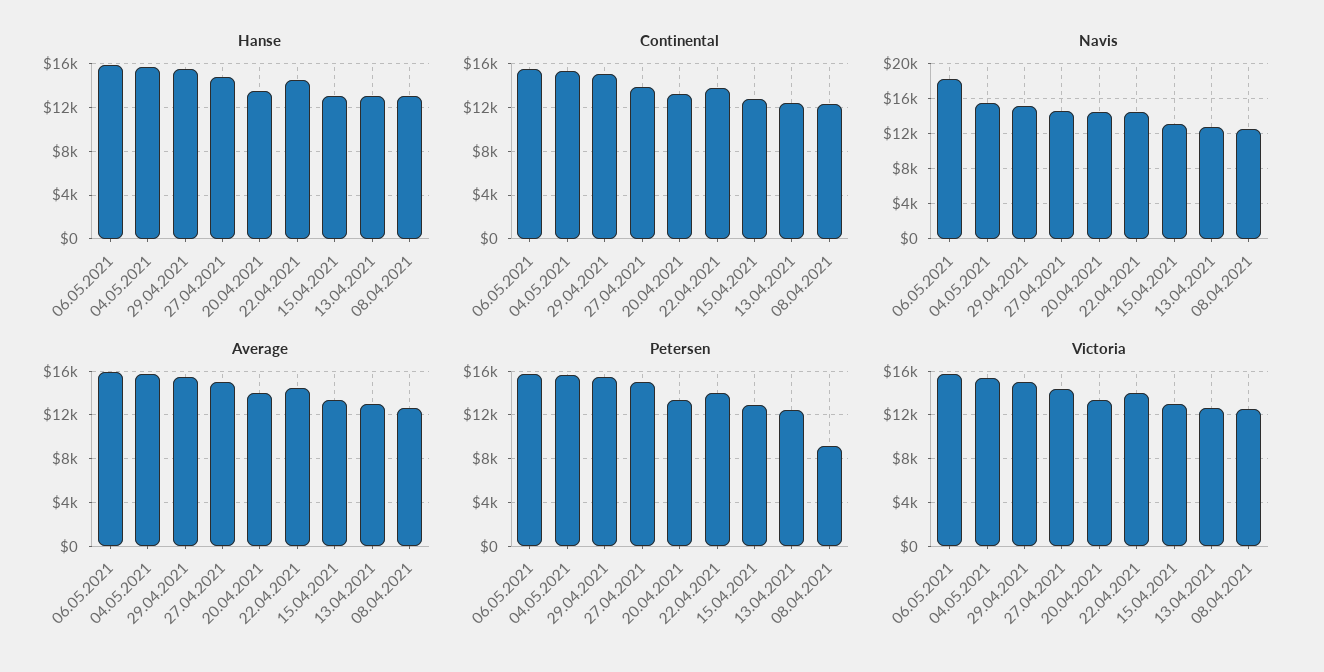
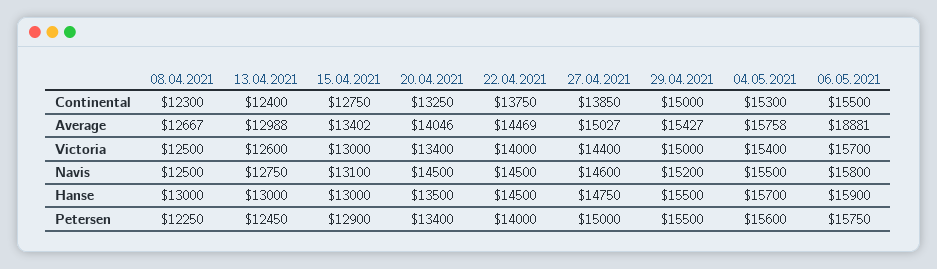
  {
    "Hanse": {
      "06.05.2021": 15900,
      "04.05.2021": 15700,
      "29.04.2021": 15500,
      "27.04.2021": 14750,
      "20.04.2021": 13500,
      "22.04.2021": 14500,
      "15.04.2021": 13000,
      "13.04.2021": 13000,
      "08.04.2021": 13000
    },
    "Continental": {
      "06.05.2021": 15500,
      "04.05.2021": 15300,
      "29.04.2021": 15000,
      "27.04.2021": 13850,
      "20.04.2021": 13250,
      "22.04.2021": 13750,
      "15.04.2021": 12750,
      "13.04.2021": 12400,
      "08.04.2021": 12300
    },
    "Navis": {
-     "06.05.2021": 18000,
+     "06.05.2021": 15800,
      "04.05.2021": 15500,
      "29.04.2021": 15200,
      "27.04.2021": 14600,
      "20.04.2021": 14500,
      "22.04.2021": 14500,
      "15.04.2021": 13100,
      "13.04.2021": 12750,
      "08.04.2021": 12500
    },
    "Average": {
-     "06.05.2021": 16000,
+     "06.05.2021": 18881,
      "04.05.2021": 15758,
      "29.04.2021": 15427,
      "27.04.2021": 15027,
      "20.04.2021": 14046,
      "22.04.2021": 14469,
      "15.04.2021": 13402,
      "13.04.2021": 12988,
      "08.04.2021": 12667
    },
    "Petersen": {
      "06.05.2021": 15750,
      "04.05.2021": 15600,
      "29.04.2021": 15500,
      "27.04.2021": 15000,
      "20.04.2021": 13400,
      "22.04.2021": 14000,
      "15.04.2021": 12900,
      "13.04.2021": 12450,
-     "08.04.2021": 9000
+     "08.04.2021": 12250
    },
    "Victoria": {
      "06.05.2021": 15700,
      "04.05.2021": 15400,
      "29.04.2021": 15000,
      "27.04.2021": 14400,
      "20.04.2021": 13400,
      "22.04.2021": 14000,
      "15.04.2021": 13000,
      "13.04.2021": 12600,
      "08.04.2021": 12500
    }
  }

